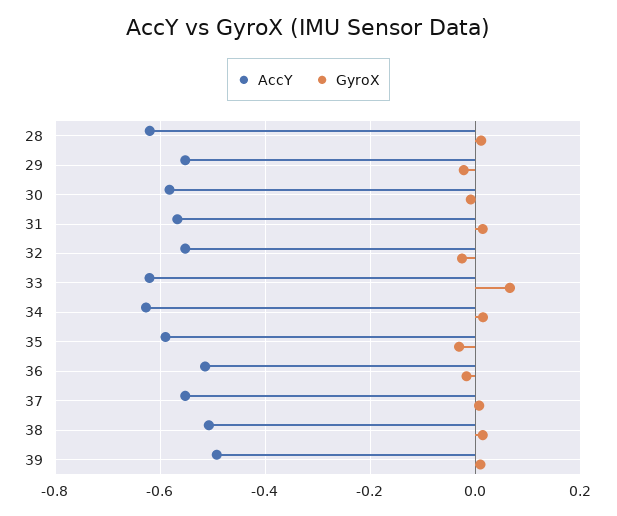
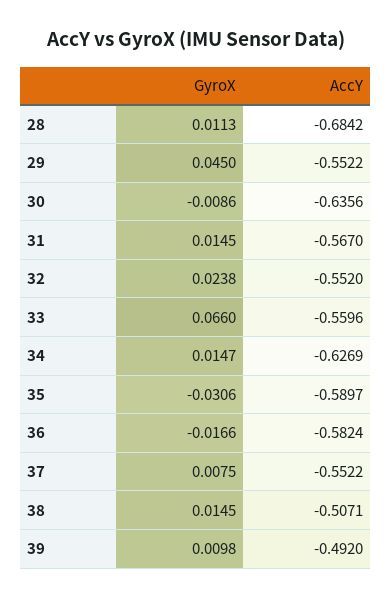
  {
    "AccY": {
-     "28": -0.62,
+     "28": -0.6842,
      "29": -0.5522,
-     "30": -0.58,
+     "30": -0.6356,
      "31": -0.567,
      "32": -0.552,
-     "33": -0.62,
+     "33": -0.5596,
      "34": -0.6269,
      "35": -0.5897,
-     "36": -0.52,
+     "36": -0.5824,
      "37": -0.5522,
      "38": -0.5071,
      "39": -0.492
    },
    "GyroX": {
      "28": 0.0113,
-     "29": -0.02,
+     "29": 0.045,
      "30": -0.0086,
      "31": 0.0145,
-     "32": -0.02,
+     "32": 0.0238,
      "33": 0.066,
      "34": 0.0147,
      "35": -0.0306,
      "36": -0.0166,
      "37": 0.0075,
      "38": 0.0145,
      "39": 0.0098
    }
  }

